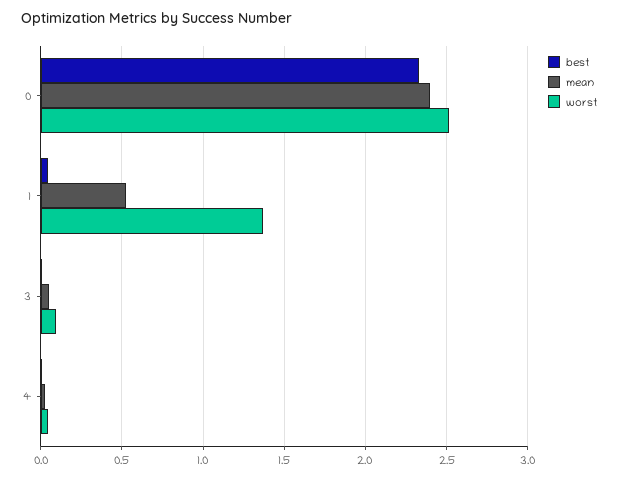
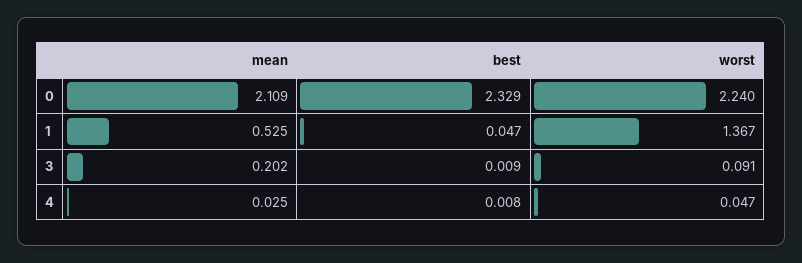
  {
    "best": {
      "0": 2.329,
      "1": 0.047,
      "3": 0.009,
      "4": 0.008
    },
    "mean": {
-     "0": 2.4,
+     "0": 2.109,
      "1": 0.525,
-     "3": 0.05,
+     "3": 0.202,
      "4": 0.025
    },
    "worst": {
-     "0": 2.5,
+     "0": 2.24,
      "1": 1.367,
      "3": 0.091,
      "4": 0.047
    }
  }

